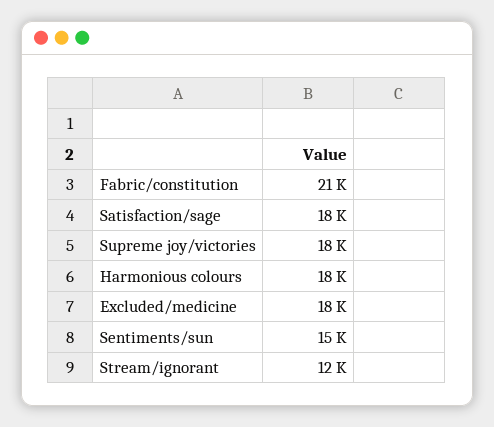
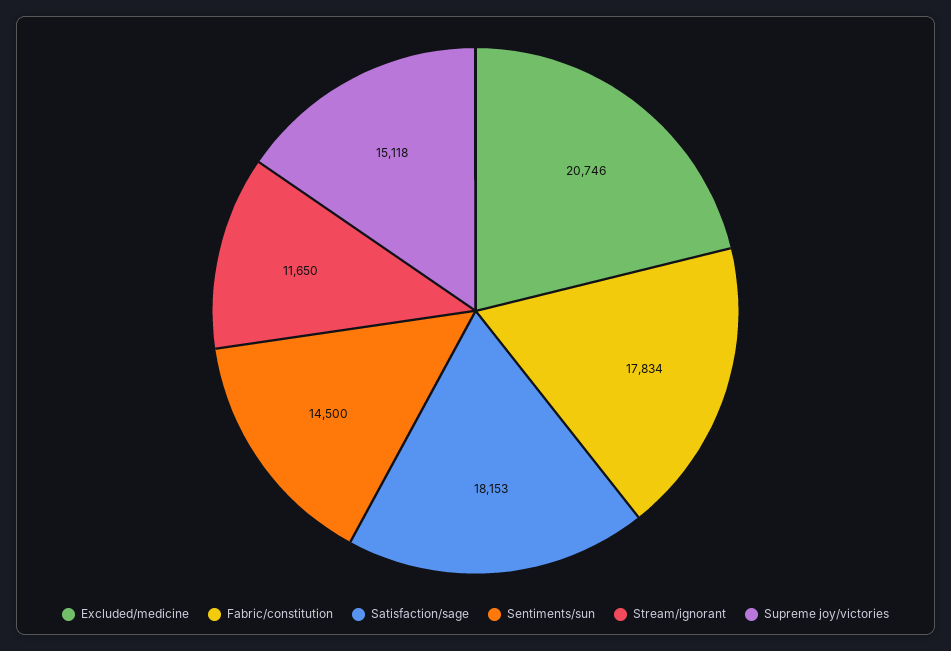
  {
-   "Fabric/constitution": 21000,
+   "Fabric/constitution": 17834,
    "Satisfaction/sage": 18153,
-   "Supreme joy/victories": 18000,
+   "Supreme joy/victories": 15118,
-   "Harmonious colours": 18000,
-   "Excluded/medicine": 18000,
+   "Excluded/medicine": 20746,
    "Sentiments/sun": 14500,
    "Stream/ignorant": 11650
  }

